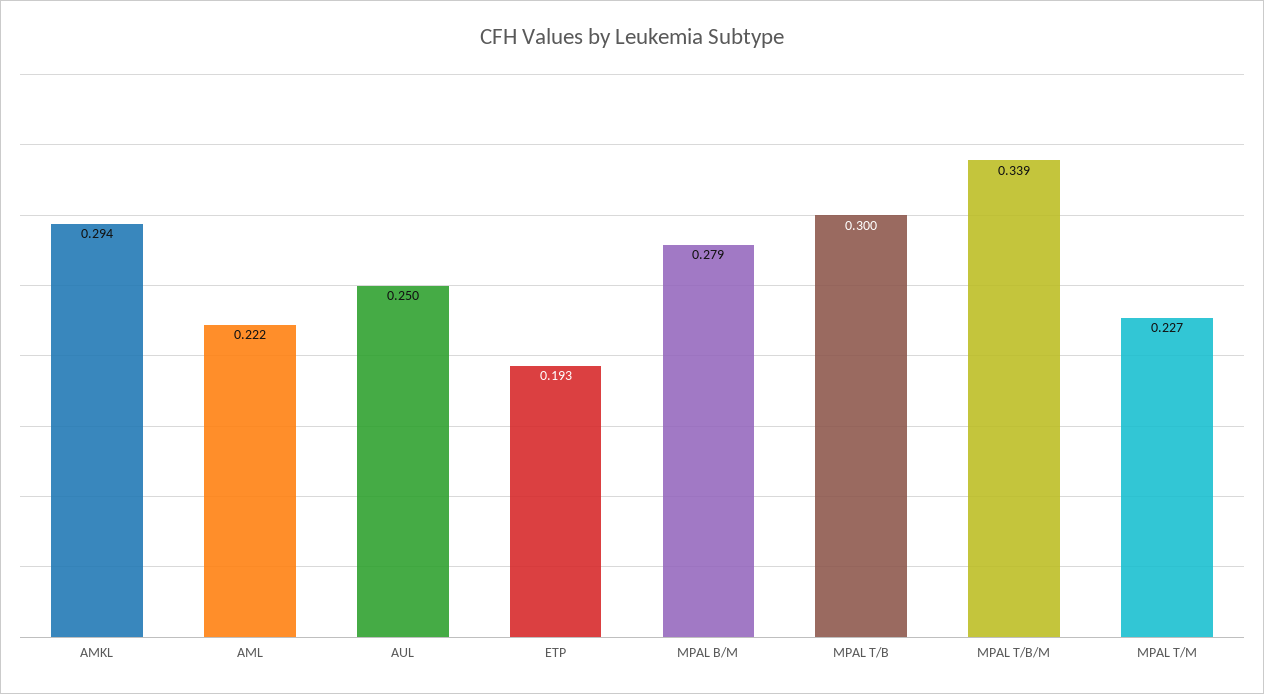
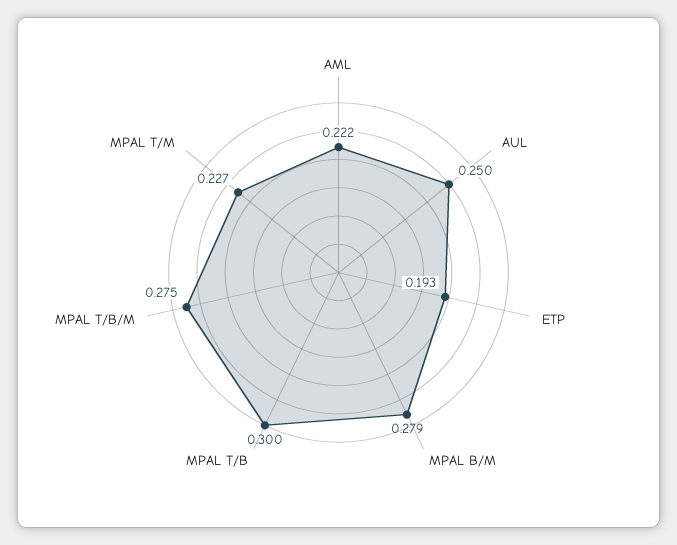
  {
-   "AMKL": 0.294,
    "AML": 0.222,
    "AUL": 0.25,
    "ETP": 0.193,
    "MPAL B/M": 0.279,
    "MPAL T/B": 0.3,
-   "MPAL T/B/M": 0.339,
+   "MPAL T/B/M": 0.275,
    "MPAL T/M": 0.227
  }

